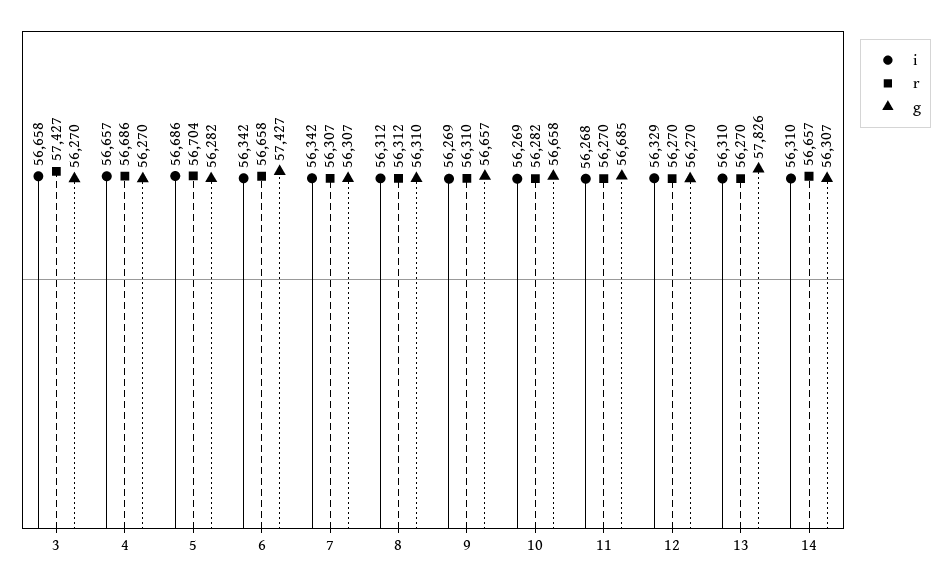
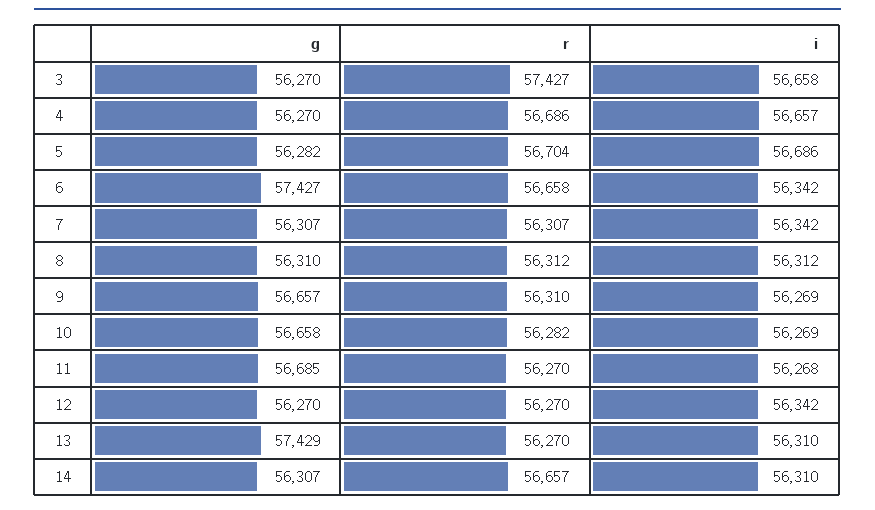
  {
    "i": {
      "3": 56658,
      "4": 56657,
      "5": 56686,
      "6": 56342,
      "7": 56342,
      "8": 56312,
      "9": 56269,
      "10": 56269,
      "11": 56268,
-     "12": 56329,
+     "12": 56342,
      "13": 56310,
      "14": 56310
    },
    "r": {
      "3": 57427,
      "4": 56686,
      "5": 56704,
      "6": 56658,
      "7": 56307,
      "8": 56312,
      "9": 56310,
      "10": 56282,
      "11": 56270,
      "12": 56270,
      "13": 56270,
      "14": 56657
    },
    "g": {
      "3": 56270,
      "4": 56270,
      "5": 56282,
      "6": 57427,
      "7": 56307,
      "8": 56310,
      "9": 56657,
      "10": 56658,
      "11": 56685,
      "12": 56270,
-     "13": 57826,
+     "13": 57429,
      "14": 56307
    }
  }

